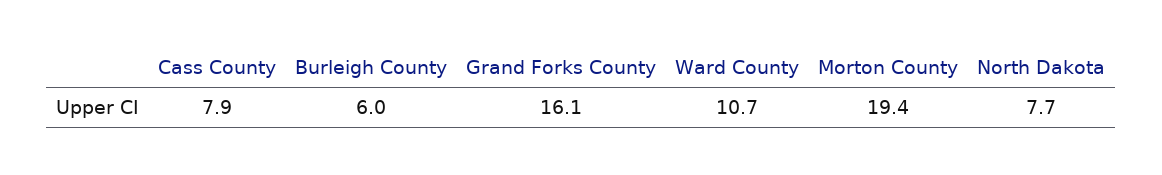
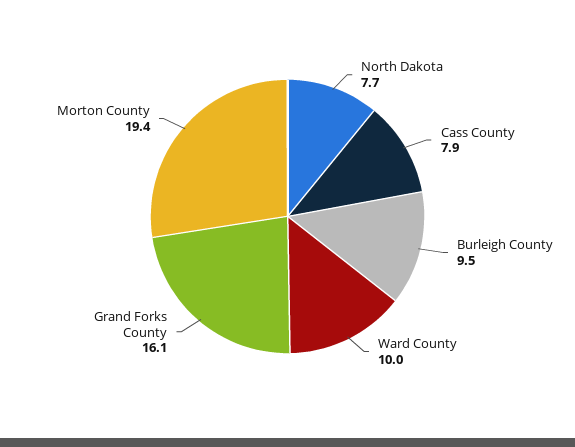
  {
    "Cass County": 7.9,
-   "Burleigh County": 6,
+   "Burleigh County": 9.5,
    "Grand Forks County": 16.1,
-   "Ward County": 10.7,
+   "Ward County": 10,
    "Morton County": 19.4,
    "North Dakota": 7.7
  }

